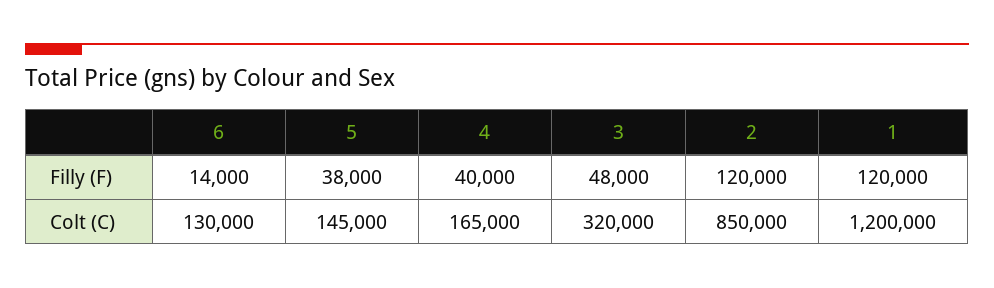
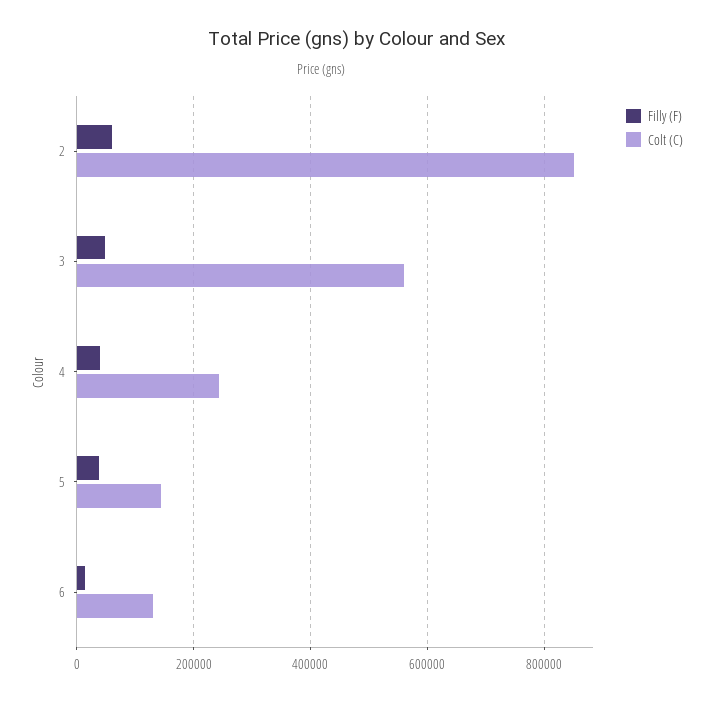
  {
    "Filly (F)": {
      "6": 14000,
      "5": 38000,
      "4": 40000,
      "3": 48000,
-     "2": 120000,
+     "2": 60000
-     "1": 120000
    },
    "Colt (C)": {
      "6": 130000,
      "5": 145000,
-     "4": 165000,
+     "4": 240000,
-     "3": 320000,
+     "3": 560000,
-     "2": 850000,
+     "2": 850000
-     "1": 1200000
    }
  }

